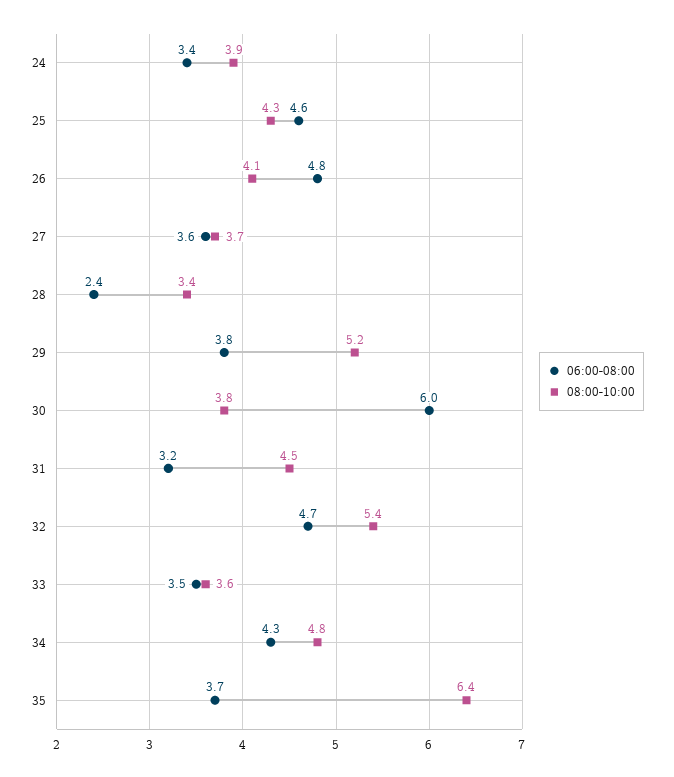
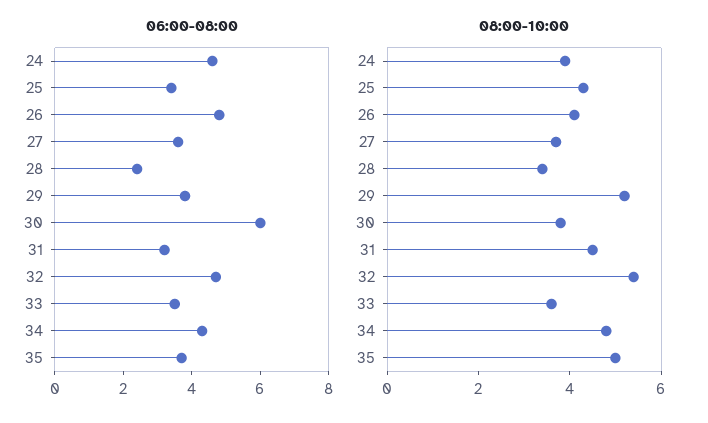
  {
    "06:00-08:00": {
-     "24": 3.4,
+     "24": 4.5,
-     "25": 4.6,
+     "25": 3.5,
      "26": 4.8,
      "27": 3.6,
      "28": 2.4,
      "29": 3.8,
      "30": 6,
      "31": 3.2,
      "32": 4.7,
      "33": 3.5,
      "34": 4.3,
      "35": 3.7
    },
    "08:00-10:00": {
      "24": 3.9,
      "25": 4.3,
      "26": 4.1,
      "27": 3.7,
      "28": 3.4,
      "29": 5.2,
      "30": 3.8,
      "31": 4.5,
      "32": 5.4,
      "33": 3.6,
      "34": 4.8,
-     "35": 6.4
+     "35": 5
    }
  }

